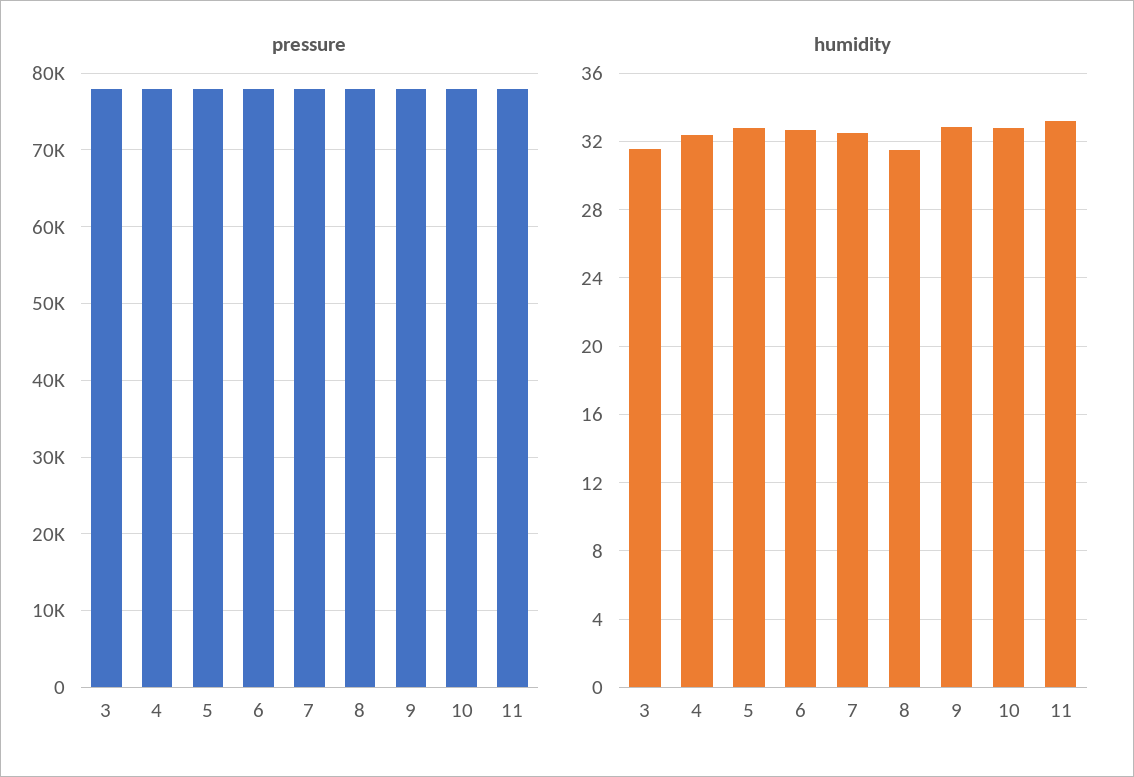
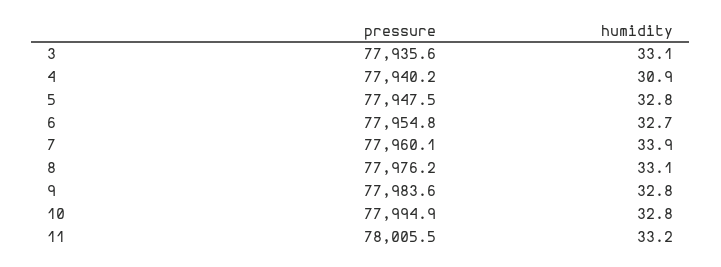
  {
    "pressure": {
      "3": 77935.6,
      "4": 77940.2,
      "5": 77947.5,
      "6": 77954.8,
      "7": 77960.1,
      "8": 77976.2,
      "9": 77983.6,
      "10": 77994.9,
      "11": 78005.5
    },
    "humidity": {
-     "3": 31.5,
+     "3": 33.1,
-     "4": 32.5,
+     "4": 30.9,
      "5": 32.8,
      "6": 32.7,
-     "7": 32.5,
+     "7": 33.9,
-     "8": 31.5,
+     "8": 33.1,
      "9": 32.8,
      "10": 32.8,
      "11": 33.2
    }
  }

